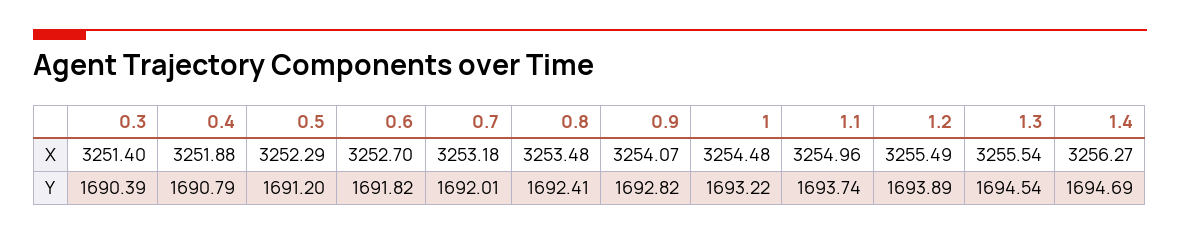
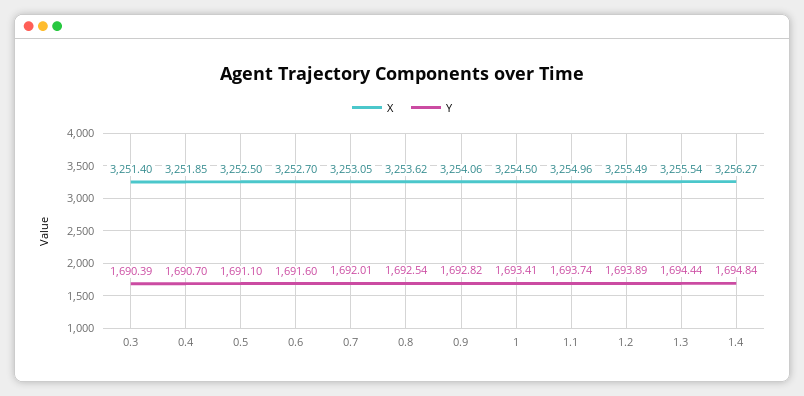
  {
    "X": {
      "0.3": 3251.4,
-     "0.4": 3251.88,
+     "0.4": 3251.85,
-     "0.5": 3252.29,
+     "0.5": 3252.5,
      "0.6": 3252.7,
-     "0.7": 3253.18,
+     "0.7": 3253.05,
-     "0.8": 3253.48,
+     "0.8": 3253.62,
-     "0.9": 3254.07,
+     "0.9": 3254.06,
-     "1": 3254.48,
+     "1": 3254.5,
      "1.1": 3254.96,
      "1.2": 3255.49,
      "1.3": 3255.54,
      "1.4": 3256.27
    },
    "Y": {
      "0.3": 1690.39,
-     "0.4": 1690.79,
+     "0.4": 1690.7,
-     "0.5": 1691.2,
+     "0.5": 1691.1,
-     "0.6": 1691.82,
+     "0.6": 1691.6,
      "0.7": 1692.01,
-     "0.8": 1692.41,
+     "0.8": 1692.54,
      "0.9": 1692.82,
-     "1": 1693.22,
+     "1": 1693.41,
      "1.1": 1693.74,
      "1.2": 1693.89,
-     "1.3": 1694.54,
+     "1.3": 1694.44,
-     "1.4": 1694.69
+     "1.4": 1694.84
    }
  }

